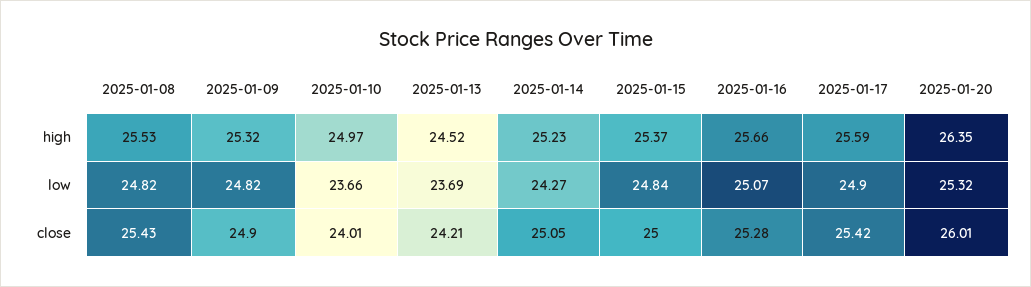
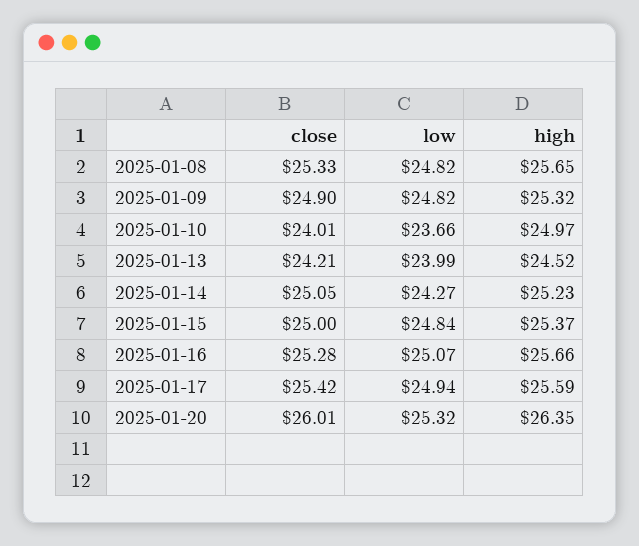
  {
    "2025-01-08": {
-     "high": 25.53,
+     "high": 25.65,
      "low": 24.82,
-     "close": 25.43
+     "close": 25.33
    },
    "2025-01-09": {
      "high": 25.32,
      "low": 24.82,
      "close": 24.9
    },
    "2025-01-10": {
      "high": 24.97,
      "low": 23.66,
      "close": 24.01
    },
    "2025-01-13": {
      "high": 24.52,
-     "low": 23.69,
+     "low": 23.99,
      "close": 24.21
    },
    "2025-01-14": {
      "high": 25.23,
      "low": 24.27,
      "close": 25.05
    },
    "2025-01-15": {
      "high": 25.37,
      "low": 24.84,
      "close": 25
    },
    "2025-01-16": {
      "high": 25.66,
      "low": 25.07,
      "close": 25.28
    },
    "2025-01-17": {
      "high": 25.59,
-     "low": 24.9,
+     "low": 24.94,
      "close": 25.42
    },
    "2025-01-20": {
      "high": 26.35,
      "low": 25.32,
      "close": 26.01
    }
  }

